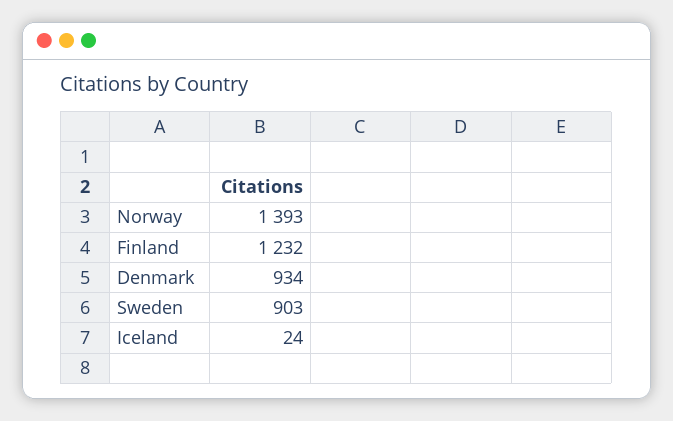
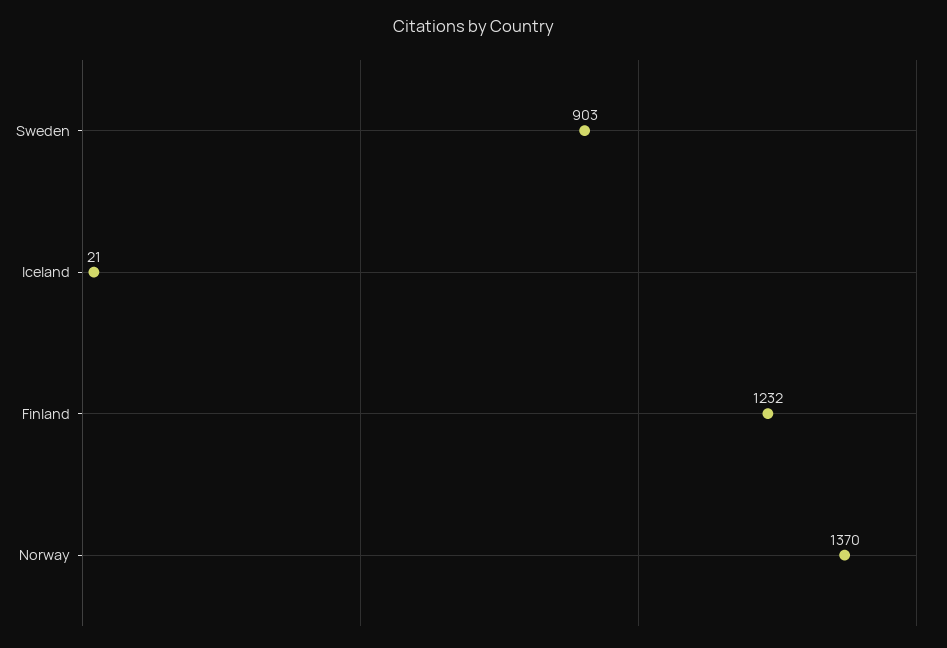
  {
-   "Norway": 1393,
+   "Norway": 1370,
    "Finland": 1232,
-   "Denmark": 934,
    "Sweden": 903,
-   "Iceland": 24
+   "Iceland": 21
  }

